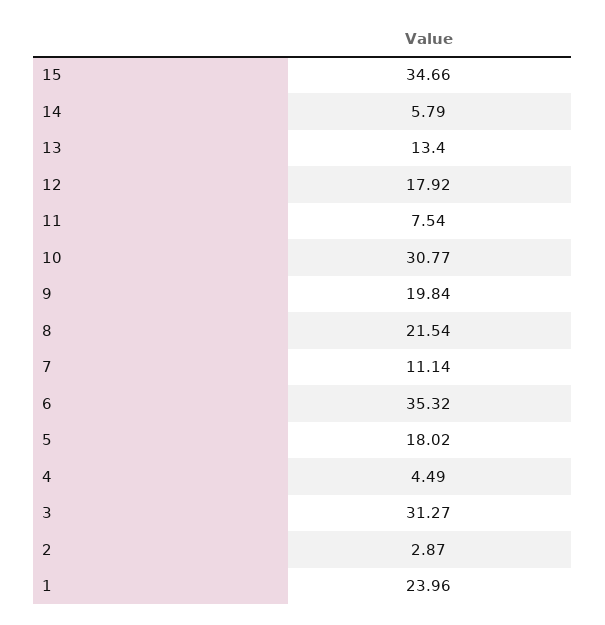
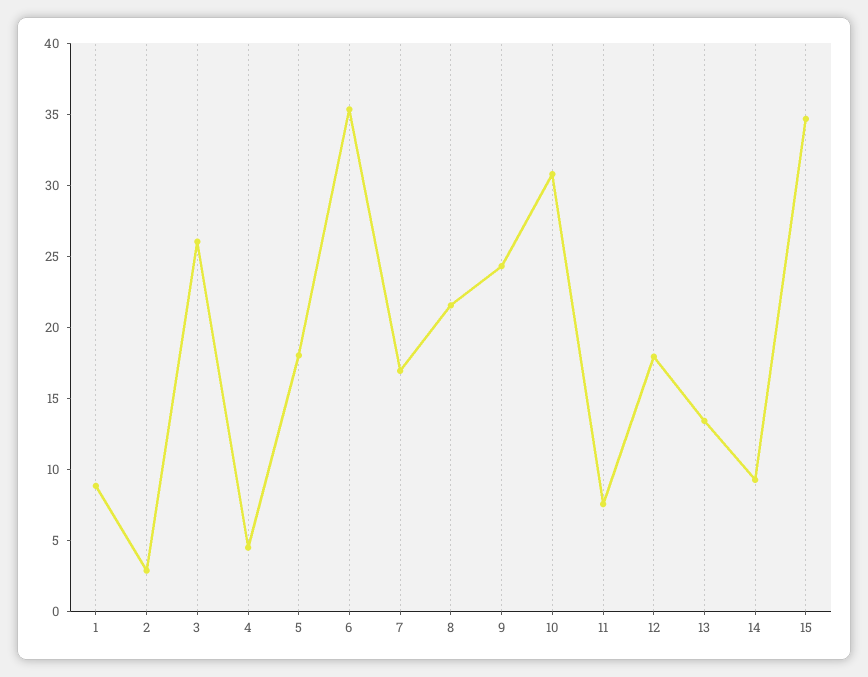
  {
    "15": 34.66,
-   "14": 5.79,
+   "14": 9,
    "13": 13.4,
    "12": 17.92,
    "11": 7.54,
    "10": 30.77,
-   "9": 19.84,
+   "9": 24,
    "8": 21.54,
-   "7": 11.14,
+   "7": 17,
    "6": 35.32,
    "5": 18.02,
    "4": 4.49,
-   "3": 31.27,
+   "3": 26,
    "2": 2.87,
-   "1": 23.96
+   "1": 9
  }

